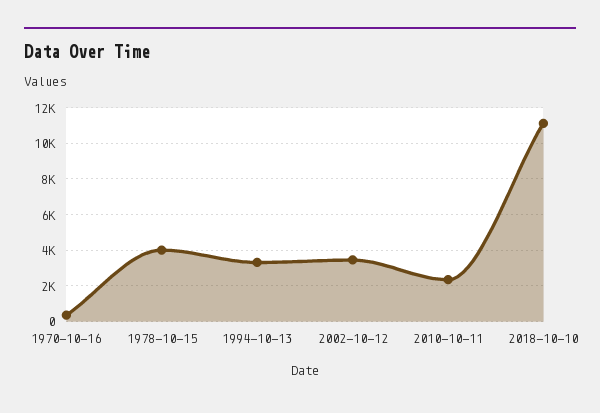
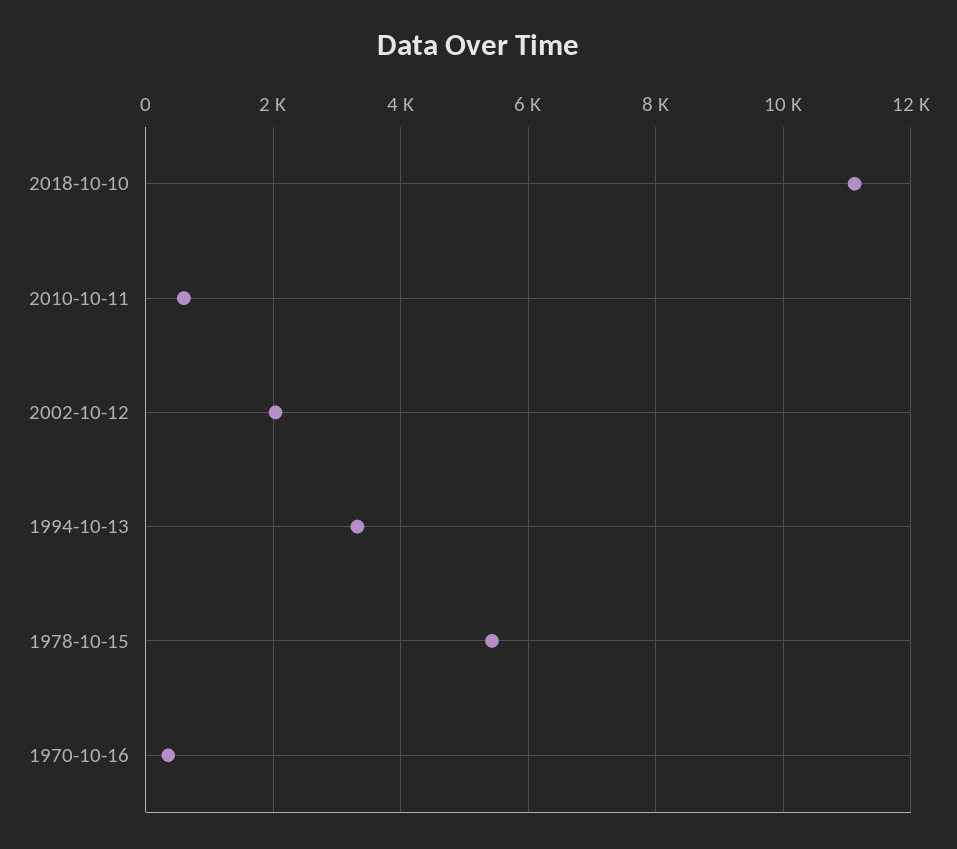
  {
    "1970-10-16": 400,
-   "1978-10-15": 4000,
+   "1978-10-15": 5400,
    "1994-10-13": 3400,
-   "2002-10-12": 3500,
+   "2002-10-12": 2000,
-   "2010-10-11": 2500,
+   "2010-10-11": 600,
    "2018-10-10": 11200
  }

